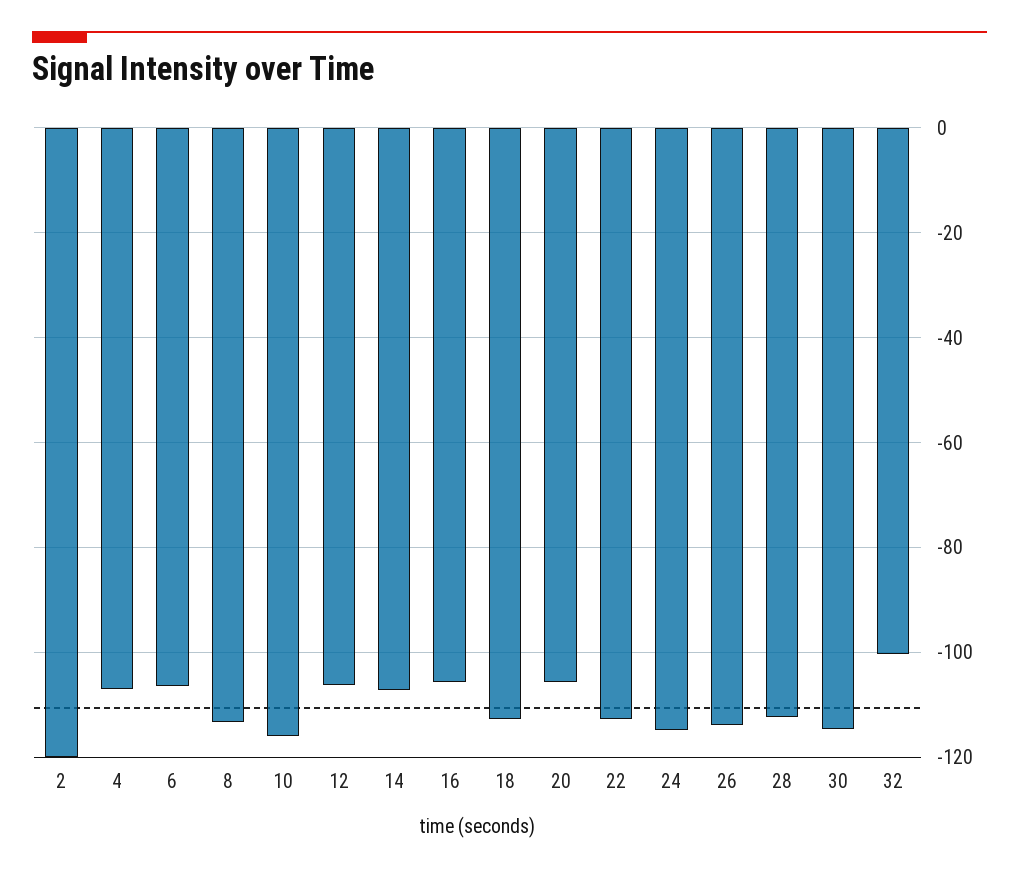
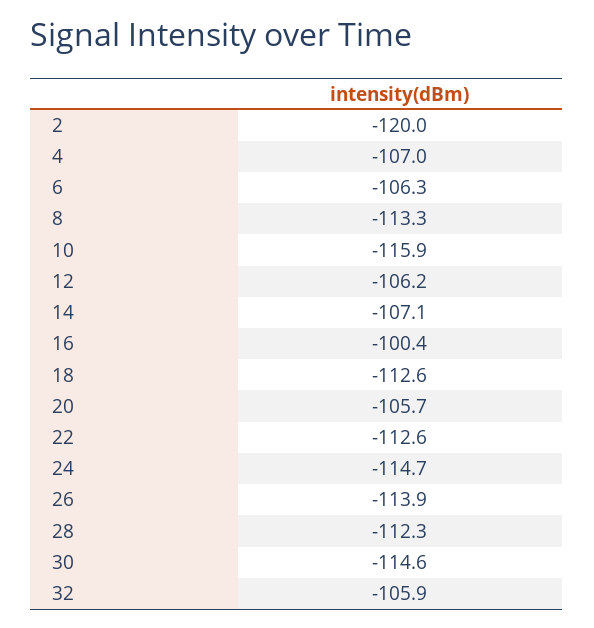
  {
    "2": -120,
    "4": -107,
    "6": -106.3,
    "8": -113.3,
    "10": -115.9,
    "12": -106.2,
    "14": -107.1,
-   "16": -106,
+   "16": -100.4,
    "18": -112.6,
    "20": -105.7,
    "22": -112.6,
    "24": -114.7,
    "26": -113.9,
    "28": -112.3,
    "30": -114.6,
-   "32": -100
+   "32": -105.9
  }

